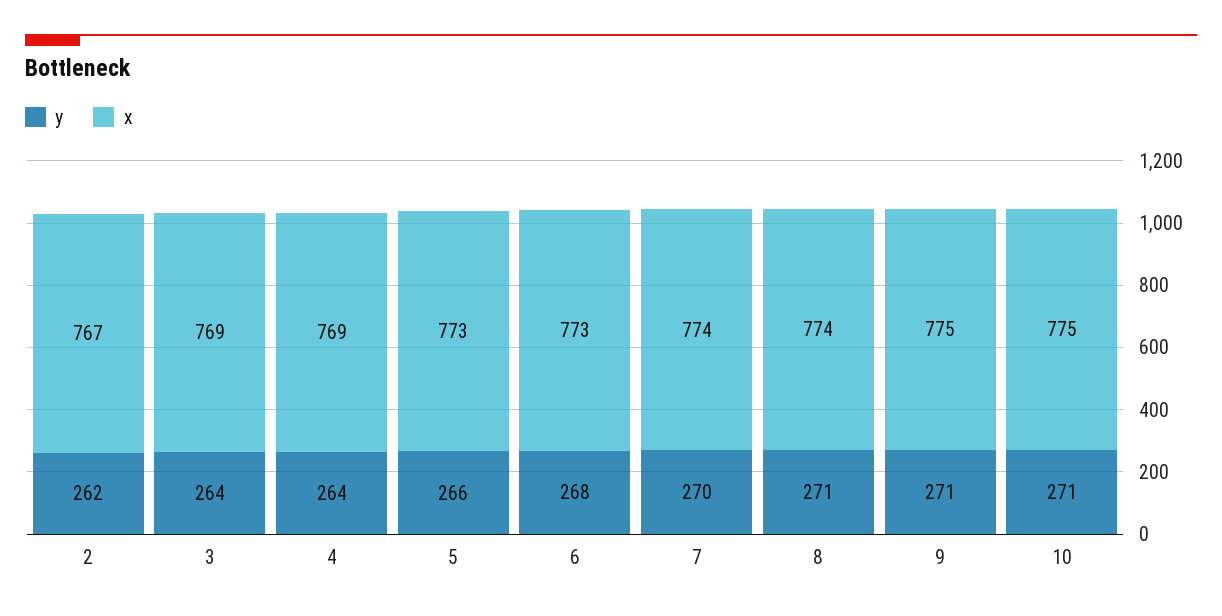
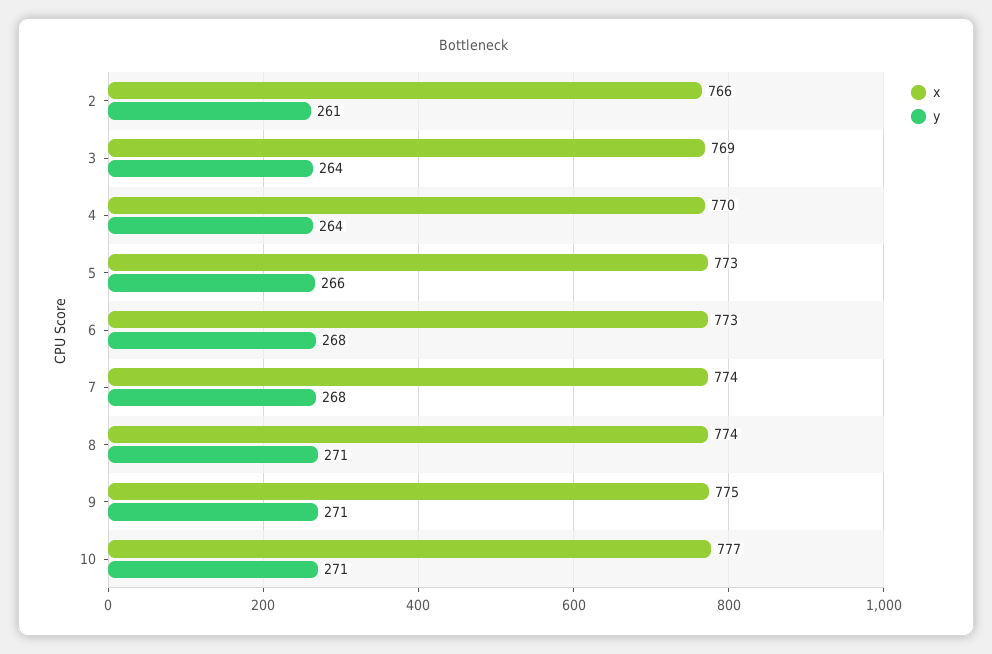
  {
    "y": {
-     "2": 262,
+     "2": 261,
      "3": 264,
      "4": 264,
      "5": 266,
      "6": 268,
-     "7": 270,
+     "7": 268,
      "8": 271,
      "9": 271,
      "10": 271
    },
    "x": {
-     "2": 767,
+     "2": 766,
      "3": 769,
-     "4": 769,
+     "4": 770,
      "5": 773,
      "6": 773,
      "7": 774,
      "8": 774,
      "9": 775,
-     "10": 775
+     "10": 777
    }
  }

